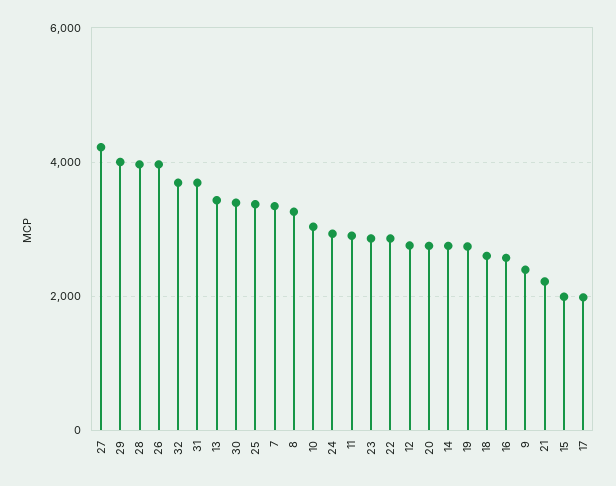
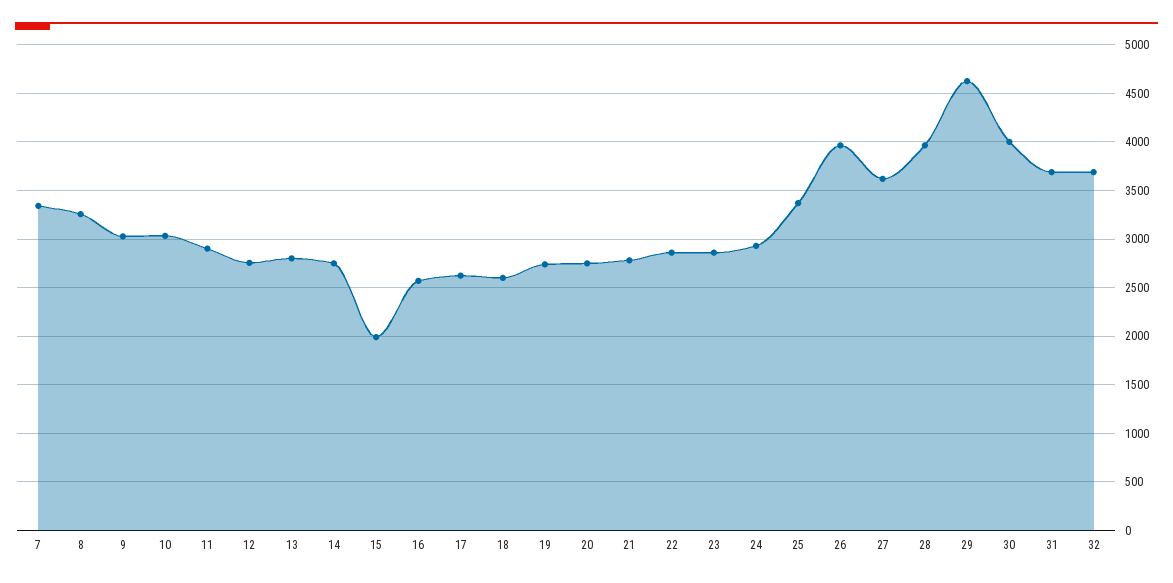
  {
-   "27": 4200,
+   "27": 3600,
-   "29": 4000,
+   "29": 4600,
    "28": 4000,
    "26": 4000,
    "32": 3700,
    "31": 3700,
-   "13": 3400,
+   "13": 2800,
-   "30": 3400,
+   "30": 4000,
    "25": 3400,
    "7": 3300,
    "8": 3300,
    "10": 3000,
    "24": 2900,
    "11": 2900,
    "23": 2900,
    "22": 2900,
    "12": 2800,
    "20": 2700,
    "14": 2700,
    "19": 2700,
    "18": 2600,
    "16": 2600,
-   "9": 2400,
+   "9": 3000,
-   "21": 2200,
+   "21": 2800,
    "15": 2000,
-   "17": 2000
+   "17": 2600
  }

